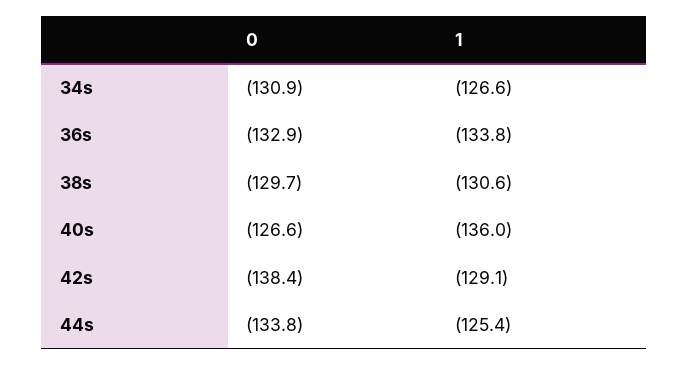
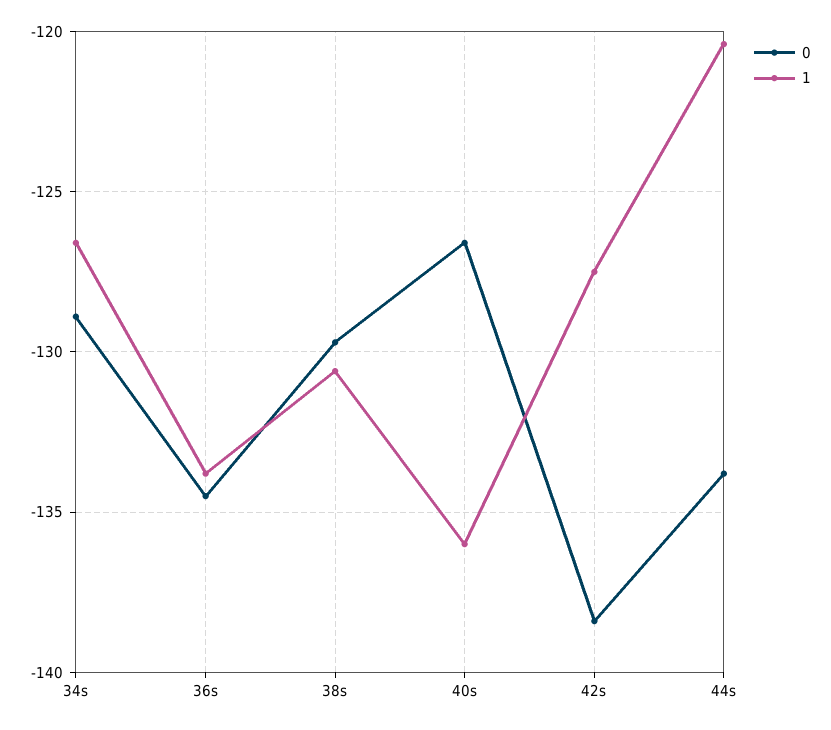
  {
    "0": {
-     "34s": -130.9,
+     "34s": -129,
-     "36s": -132.9,
+     "36s": -134.5,
      "38s": -129.7,
      "40s": -126.6,
      "42s": -138.4,
      "44s": -133.8
    },
    "1": {
      "34s": -126.6,
      "36s": -133.8,
      "38s": -130.6,
      "40s": -136,
-     "42s": -129.1,
+     "42s": -127.5,
-     "44s": -125.4
+     "44s": -120.5
    }
  }

